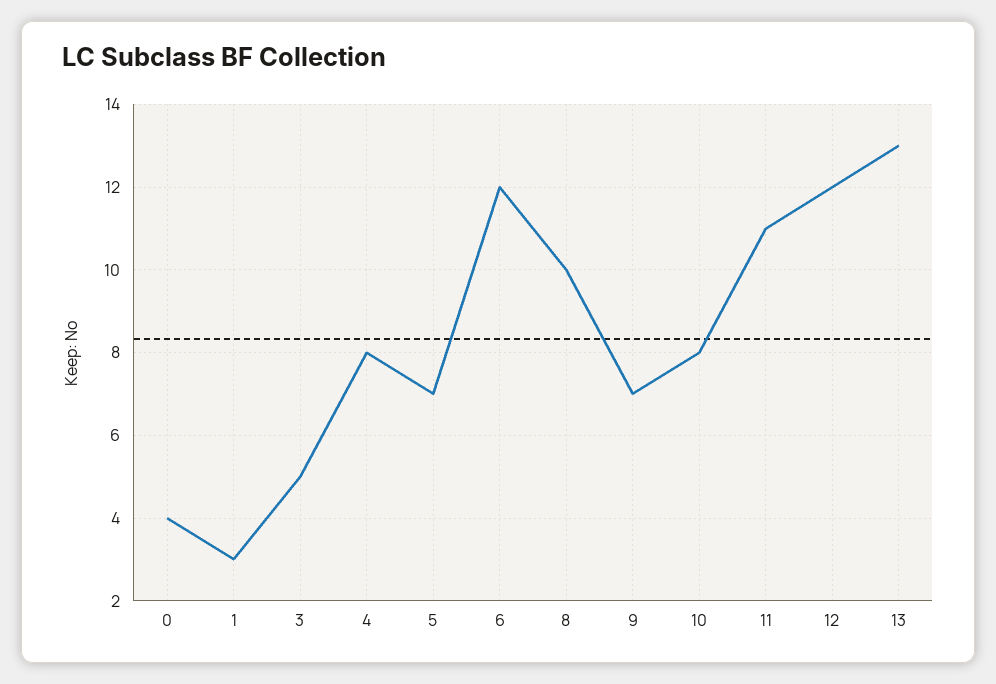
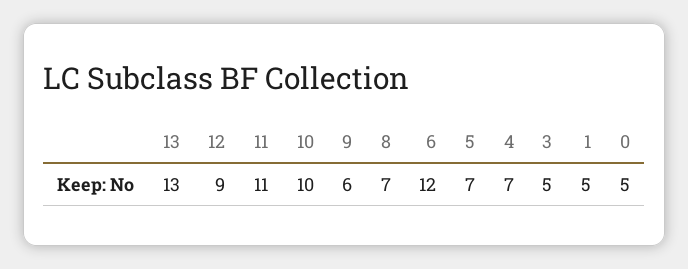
  {
-   "0": 4,
+   "0": 5,
-   "1": 3,
+   "1": 5,
    "3": 5,
-   "4": 8,
+   "4": 7,
    "5": 7,
    "6": 12,
-   "8": 10,
+   "8": 7,
-   "9": 7,
+   "9": 6,
-   "10": 8,
+   "10": 10,
    "11": 11,
-   "12": 12,
+   "12": 9,
    "13": 13
  }

